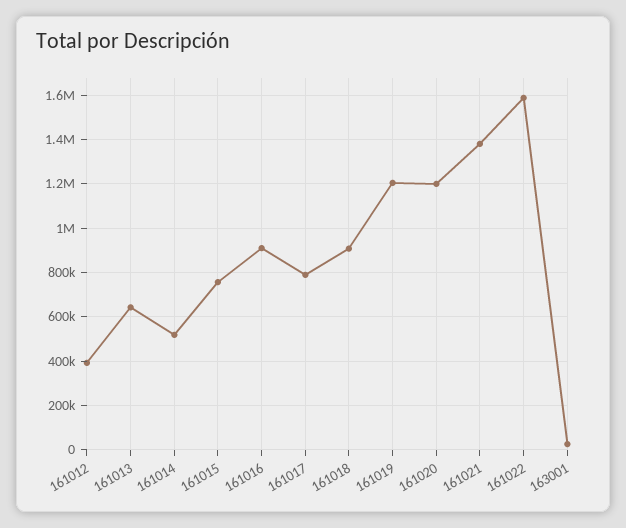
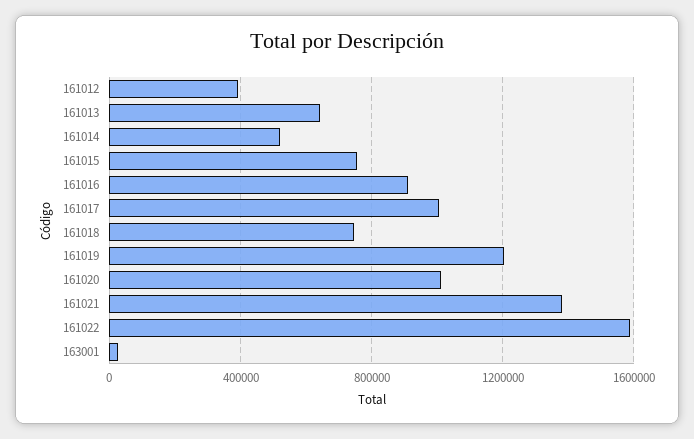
  {
    "161012": 400000,
    "161013": 650000,
    "161014": 500000,
    "161015": 750000,
    "161016": 900000,
-   "161017": 800000,
+   "161017": 1000000,
-   "161018": 900000,
+   "161018": 750000,
    "161019": 1200000,
-   "161020": 1200000,
+   "161020": 1000000,
    "161021": 1400000,
    "161022": 1600000,
    "163001": 50000
  }

